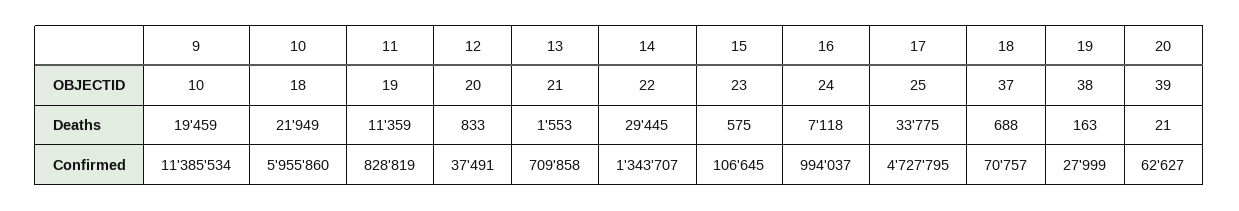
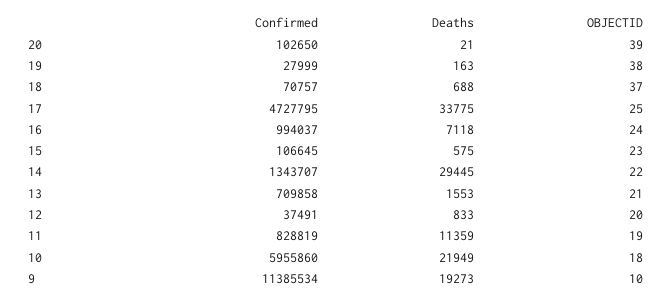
  {
    "9": {
      "OBJECTID": 10,
-     "Deaths": 19459,
+     "Deaths": 19273,
      "Confirmed": 11385534
    },
    "10": {
      "OBJECTID": 18,
      "Deaths": 21949,
      "Confirmed": 5955860
    },
    "11": {
      "OBJECTID": 19,
      "Deaths": 11359,
      "Confirmed": 828819
    },
    "12": {
      "OBJECTID": 20,
      "Deaths": 833,
      "Confirmed": 37491
    },
    "13": {
      "OBJECTID": 21,
      "Deaths": 1553,
      "Confirmed": 709858
    },
    "14": {
      "OBJECTID": 22,
      "Deaths": 29445,
      "Confirmed": 1343707
    },
    "15": {
      "OBJECTID": 23,
      "Deaths": 575,
      "Confirmed": 106645
    },
    "16": {
      "OBJECTID": 24,
      "Deaths": 7118,
      "Confirmed": 994037
    },
    "17": {
      "OBJECTID": 25,
      "Deaths": 33775,
      "Confirmed": 4727795
    },
    "18": {
      "OBJECTID": 37,
      "Deaths": 688,
      "Confirmed": 70757
    },
    "19": {
      "OBJECTID": 38,
      "Deaths": 163,
      "Confirmed": 27999
    },
    "20": {
      "OBJECTID": 39,
      "Deaths": 21,
-     "Confirmed": 62627
+     "Confirmed": 102650
    }
  }

